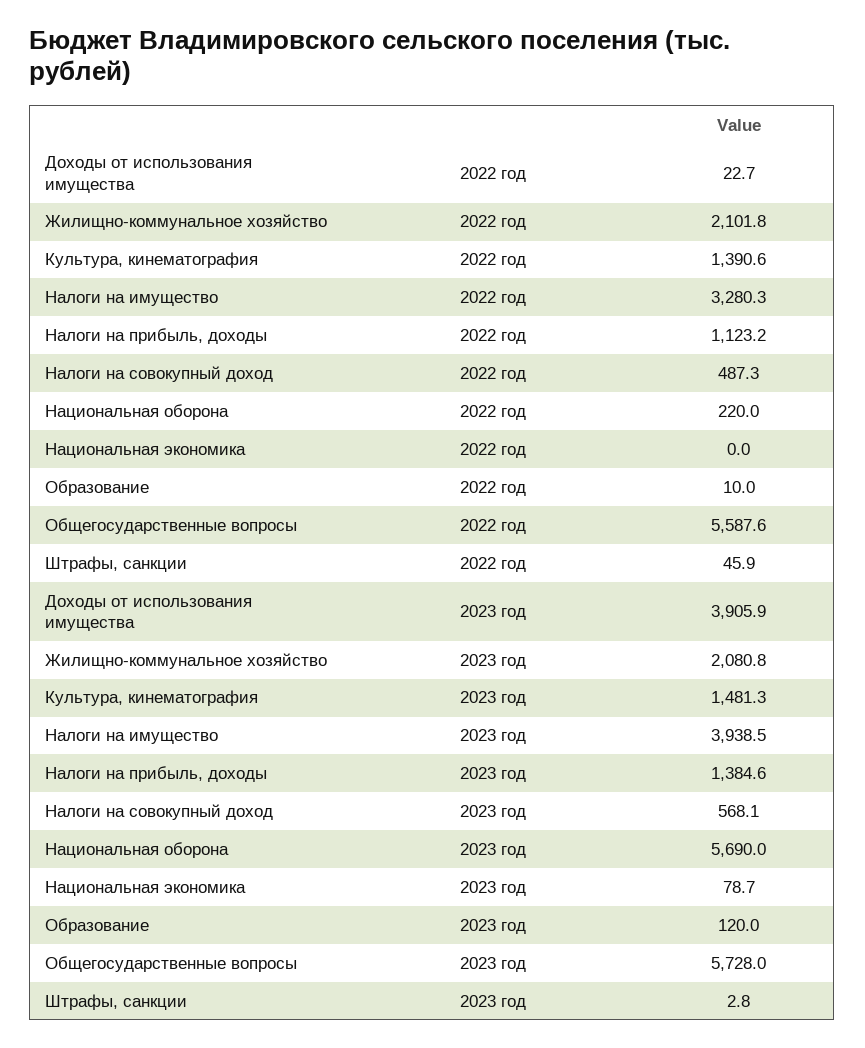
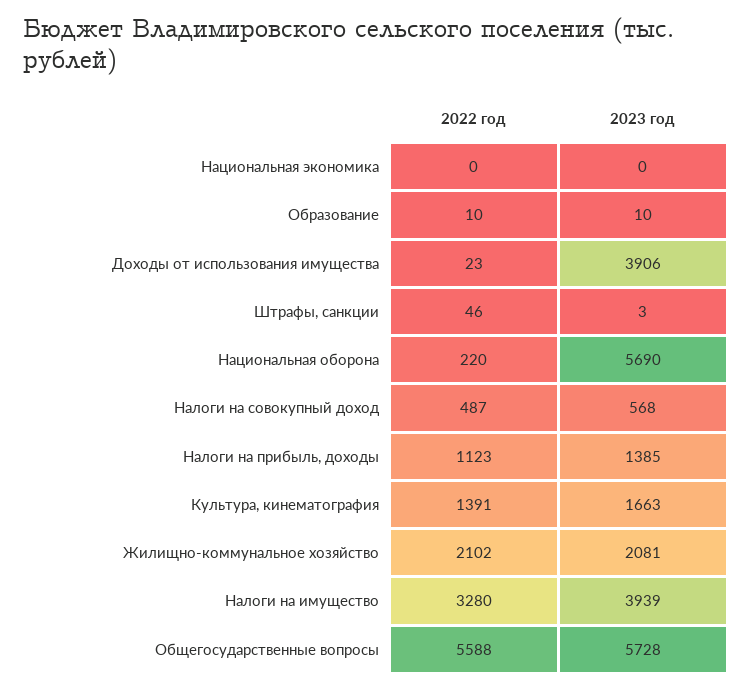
  {
    "Доходы от использования имущества": {
      "2022 год": 22.7,
      "2023 год": 3905.9
    },
    "Жилищно-коммунальное хозяйство": {
      "2022 год": 2101.8,
      "2023 год": 2080.8
    },
    "Культура, кинематография": {
      "2022 год": 1390.6,
-     "2023 год": 1481.3
+     "2023 год": 1663
    },
    "Налоги на имущество": {
      "2022 год": 3280.3,
      "2023 год": 3938.5
    },
    "Налоги на прибыль, доходы": {
      "2022 год": 1123.2,
      "2023 год": 1384.6
    },
    "Налоги на совокупный доход": {
      "2022 год": 487.3,
      "2023 год": 568.1
    },
    "Национальная оборона": {
      "2022 год": 220,
      "2023 год": 5690
    },
    "Национальная экономика": {
      "2022 год": 0,
-     "2023 год": 78.7
+     "2023 год": 0
    },
    "Образование": {
      "2022 год": 10,
-     "2023 год": 120
+     "2023 год": 10
    },
    "Общегосударственные вопросы": {
      "2022 год": 5587.6,
      "2023 год": 5728
    },
    "Штрафы, санкции": {
      "2022 год": 45.9,
      "2023 год": 2.8
    }
  }

